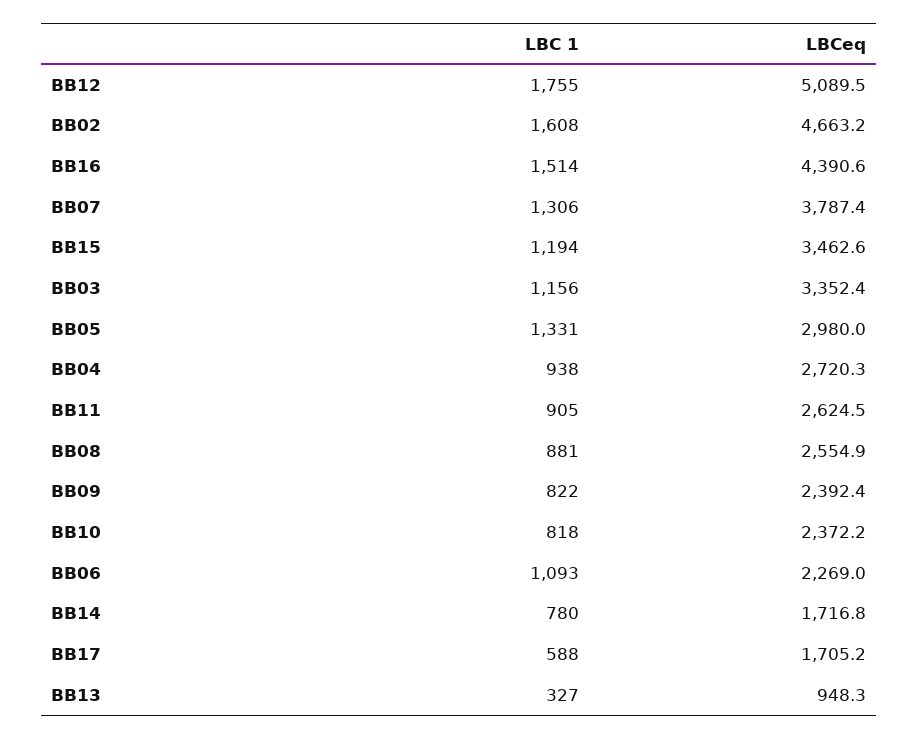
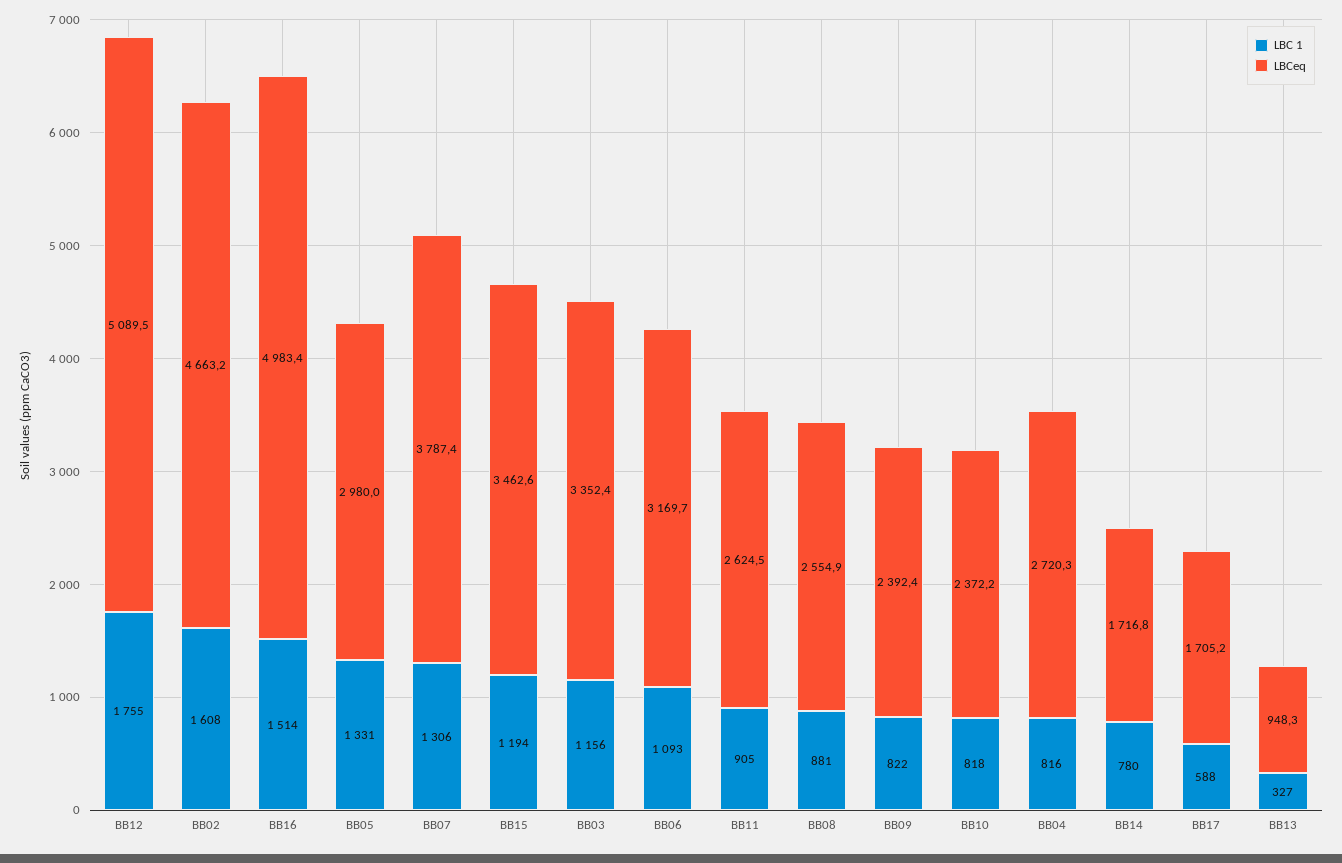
  {
    "LBC 1": {
      "BB12": 1755,
      "BB02": 1608,
      "BB16": 1514,
      "BB07": 1306,
      "BB15": 1194,
      "BB03": 1156,
      "BB05": 1331,
-     "BB04": 938,
+     "BB04": 816,
      "BB11": 905,
      "BB08": 881,
      "BB09": 822,
      "BB10": 818,
      "BB06": 1093,
      "BB14": 780,
      "BB17": 588,
      "BB13": 327
    },
    "LBCeq": {
      "BB12": 5089.5,
      "BB02": 4663.2,
-     "BB16": 4390.6,
+     "BB16": 4983.4,
      "BB07": 3787.4,
      "BB15": 3462.6,
      "BB03": 3352.4,
      "BB05": 2980,
      "BB04": 2720.3,
      "BB11": 2624.5,
      "BB08": 2554.9,
      "BB09": 2392.4,
      "BB10": 2372.2,
-     "BB06": 2269,
+     "BB06": 3169.7,
      "BB14": 1716.8,
      "BB17": 1705.2,
      "BB13": 948.3
    }
  }

